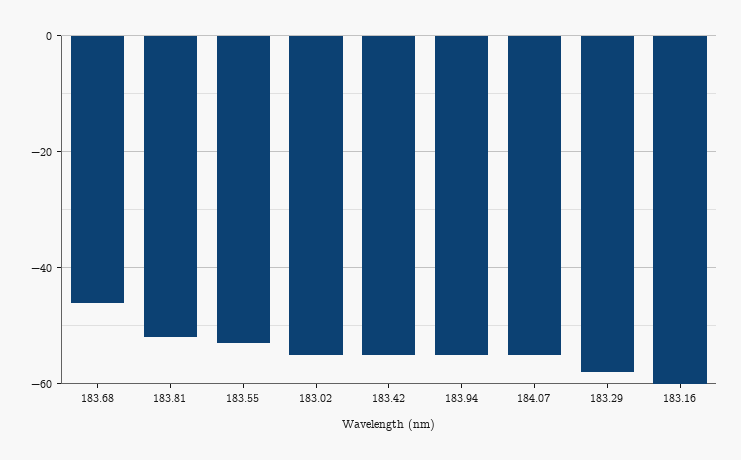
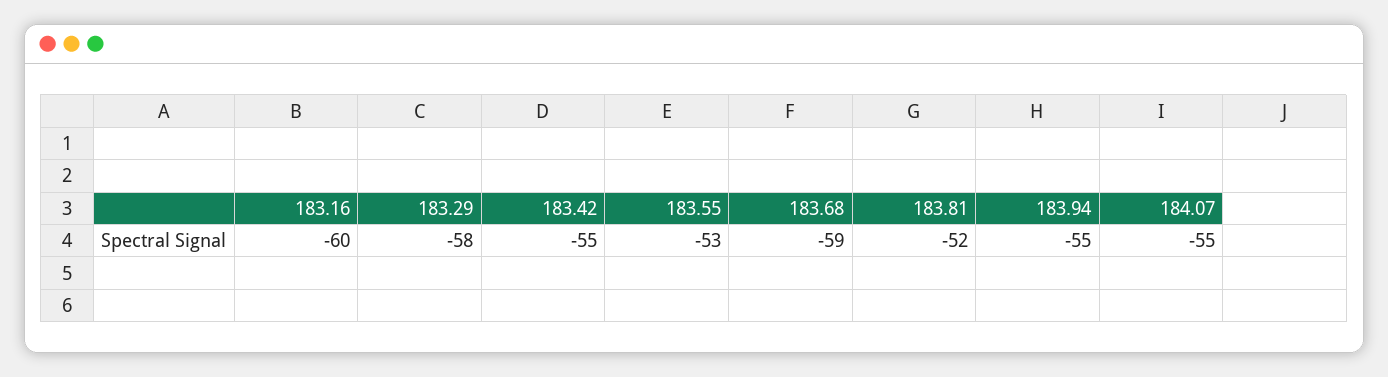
  {
-   "183.68": -45,
+   "183.68": -59,
    "183.81": -52,
    "183.55": -53,
-   "183.02": -55,
    "183.42": -55,
    "183.94": -55,
    "184.07": -55,
    "183.29": -58,
    "183.16": -60
  }

